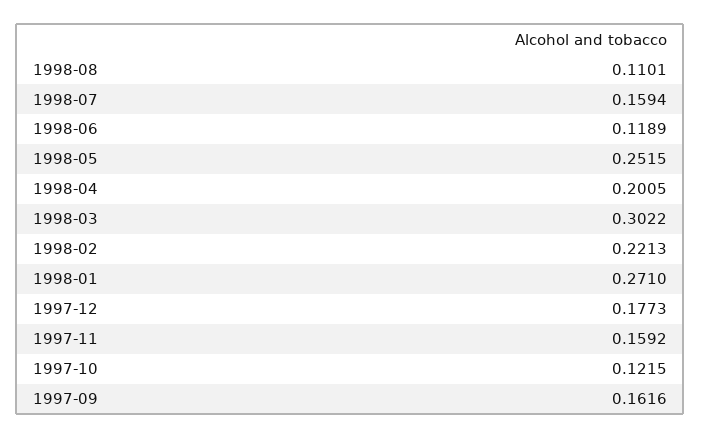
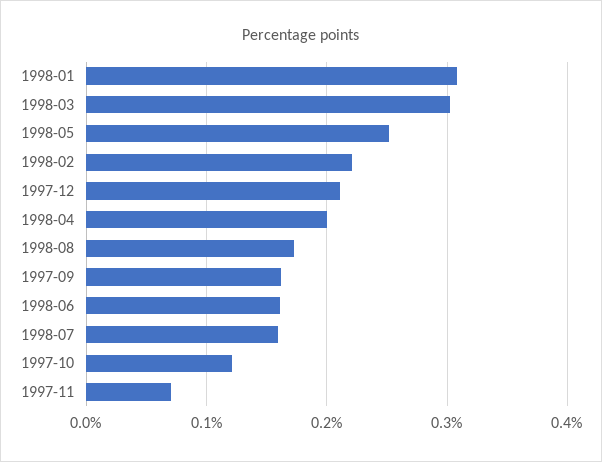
  {
-   "1998-08": 0.1101,
+   "1998-08": 0.17,
    "1998-07": 0.1594,
-   "1998-06": 0.1189,
+   "1998-06": 0.16,
    "1998-05": 0.2515,
    "1998-04": 0.2005,
    "1998-03": 0.3022,
    "1998-02": 0.2213,
-   "1998-01": 0.271,
+   "1998-01": 0.31,
-   "1997-12": 0.1773,
+   "1997-12": 0.21,
-   "1997-11": 0.1592,
+   "1997-11": 0.07,
    "1997-10": 0.1215,
    "1997-09": 0.1616
  }

